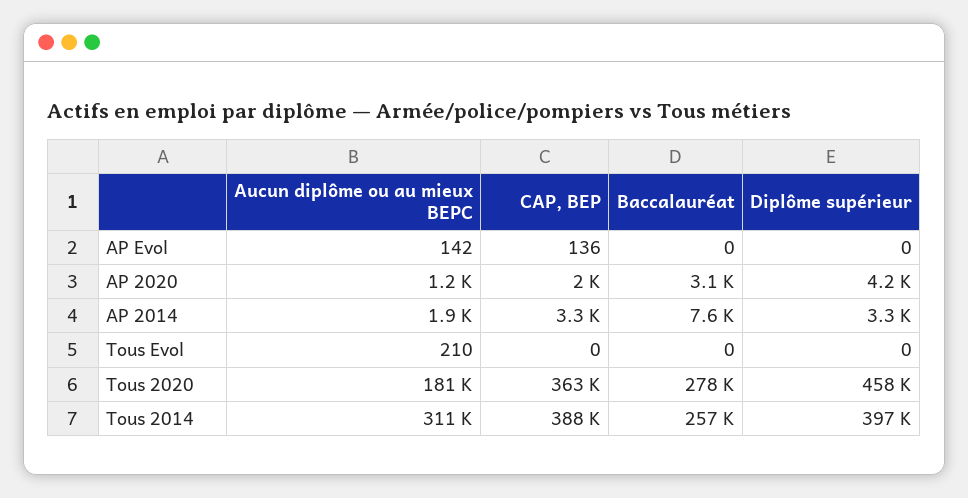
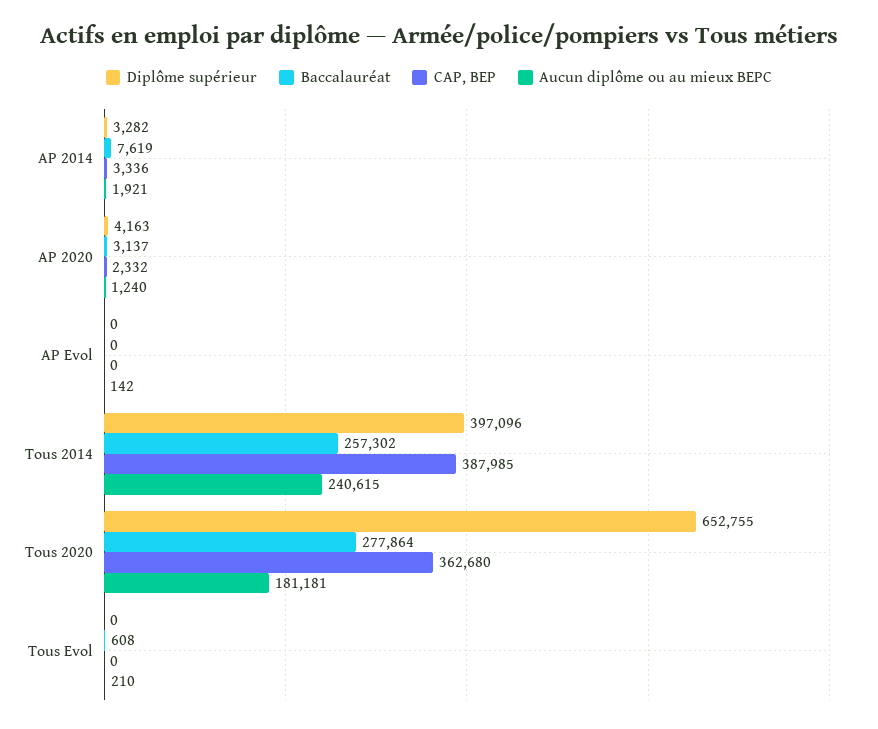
  {
    "Aucun diplôme ou au mieux BEPC": {
      "AP Evol": 142,
      "AP 2020": 1240,
      "AP 2014": 1921,
      "Tous Evol": 210,
      "Tous 2020": 181181,
-     "Tous 2014": 311000
+     "Tous 2014": 240615
    },
    "CAP, BEP": {
-     "AP Evol": 136,
+     "AP Evol": 0,
-     "AP 2020": 2000,
+     "AP 2020": 2332,
      "AP 2014": 3336,
      "Tous Evol": 0,
      "Tous 2020": 362680,
      "Tous 2014": 387985
    },
    "Baccalauréat": {
      "AP Evol": 0,
      "AP 2020": 3137,
      "AP 2014": 7619,
-     "Tous Evol": 0,
+     "Tous Evol": 608,
      "Tous 2020": 277864,
      "Tous 2014": 257302
    },
    "Diplôme supérieur": {
      "AP Evol": 0,
      "AP 2020": 4163,
      "AP 2014": 3282,
      "Tous Evol": 0,
-     "Tous 2020": 458000,
+     "Tous 2020": 652755,
      "Tous 2014": 397096
    }
  }

